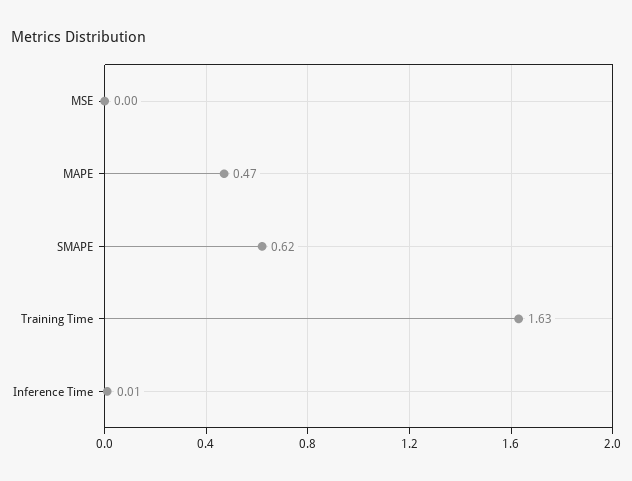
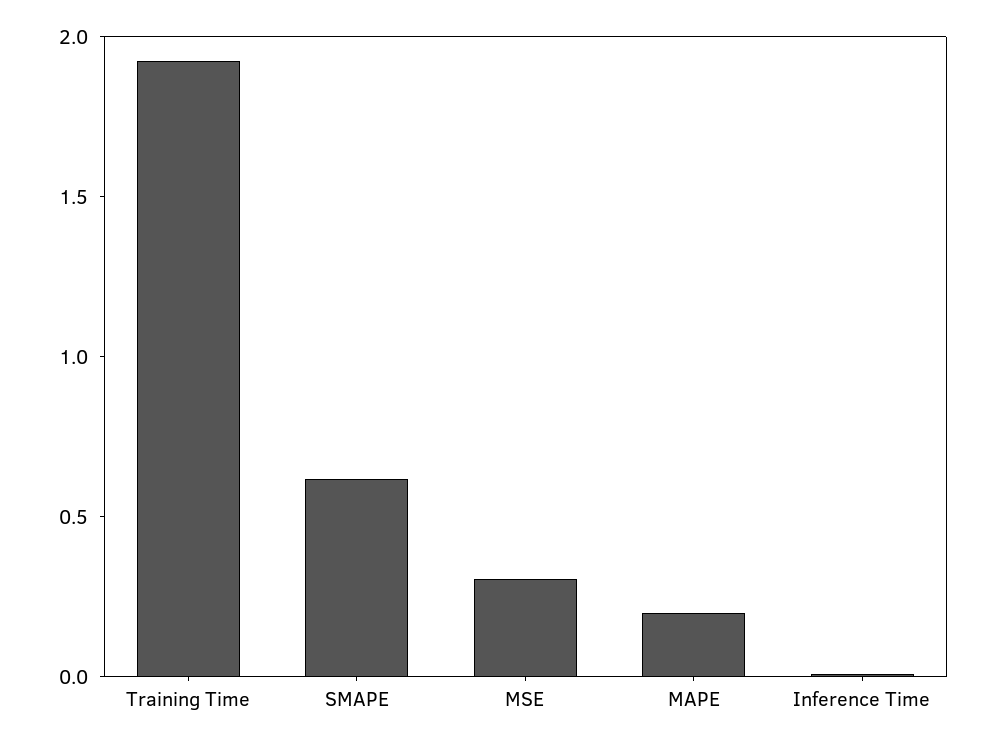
  {
-   "MSE": 0,
+   "MSE": 0.3,
-   "MAPE": 0.47,
+   "MAPE": 0.2,
    "SMAPE": 0.62,
-   "Training Time": 1.63,
+   "Training Time": 1.9,
    "Inference Time": 0.01
  }

